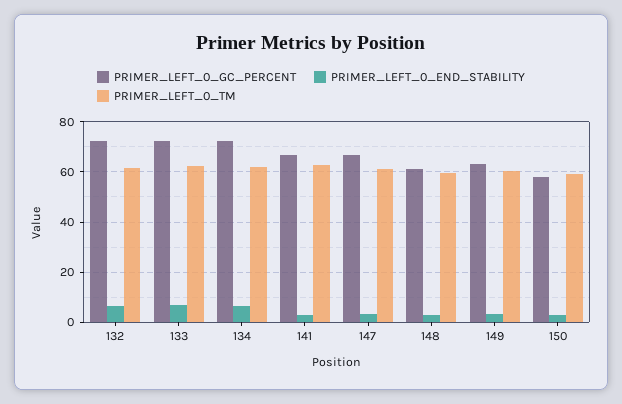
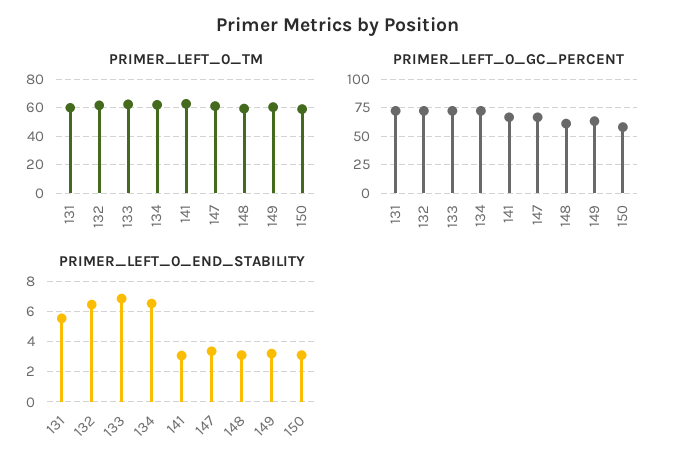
  {
    "PRIMER_LEFT_0_GC_PERCENT": {
      "132": 72.5,
      "133": 72.5,
      "134": 72.5,
      "141": 67.5,
      "147": 67.5,
      "148": 60,
      "149": 62.5,
-     "150": 57.5
+     "150": 57.5,
+     "131": 75
    },
    "PRIMER_LEFT_0_END_STABILITY": {
      "132": 6.5,
      "133": 7,
      "134": 6.5,
      "141": 3,
      "147": 3.5,
      "148": 3,
      "149": 3,
-     "150": 3
+     "150": 3,
+     "131": 5.5
    },
    "PRIMER_LEFT_0_TM": {
      "132": 62.5,
      "133": 62.5,
      "134": 62.5,
      "141": 62.5,
      "147": 60,
      "148": 60,
      "149": 60,
-     "150": 60
+     "150": 60,
+     "131": 60
    }
  }

